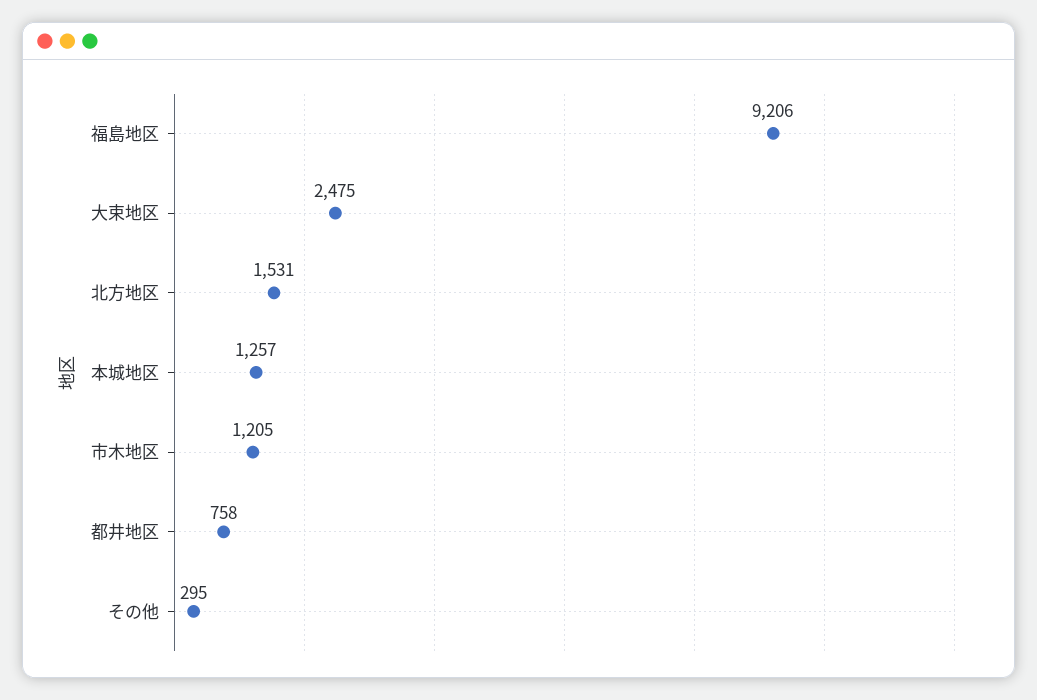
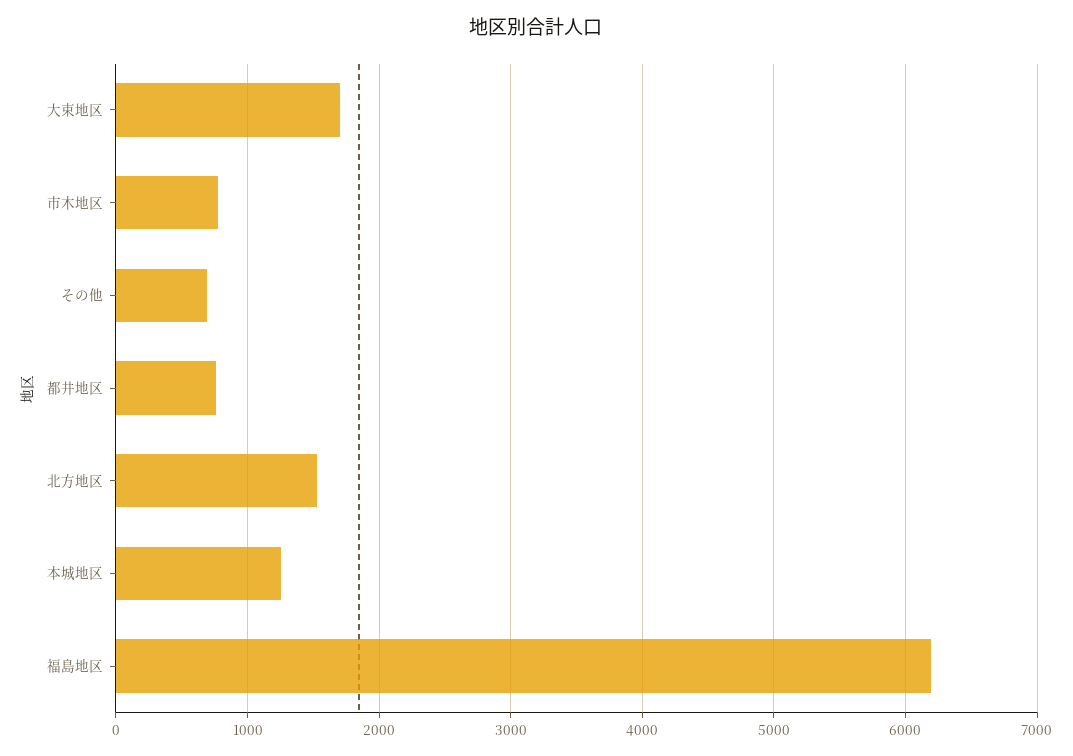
  {
-   "福島地区": 9206,
+   "福島地区": 6200,
-   "大束地区": 2475,
+   "大束地区": 1700,
    "北方地区": 1531,
    "本城地区": 1257,
-   "市木地区": 1205,
+   "市木地区": 800,
    "都井地区": 758,
-   "その他": 295
+   "その他": 700
  }

